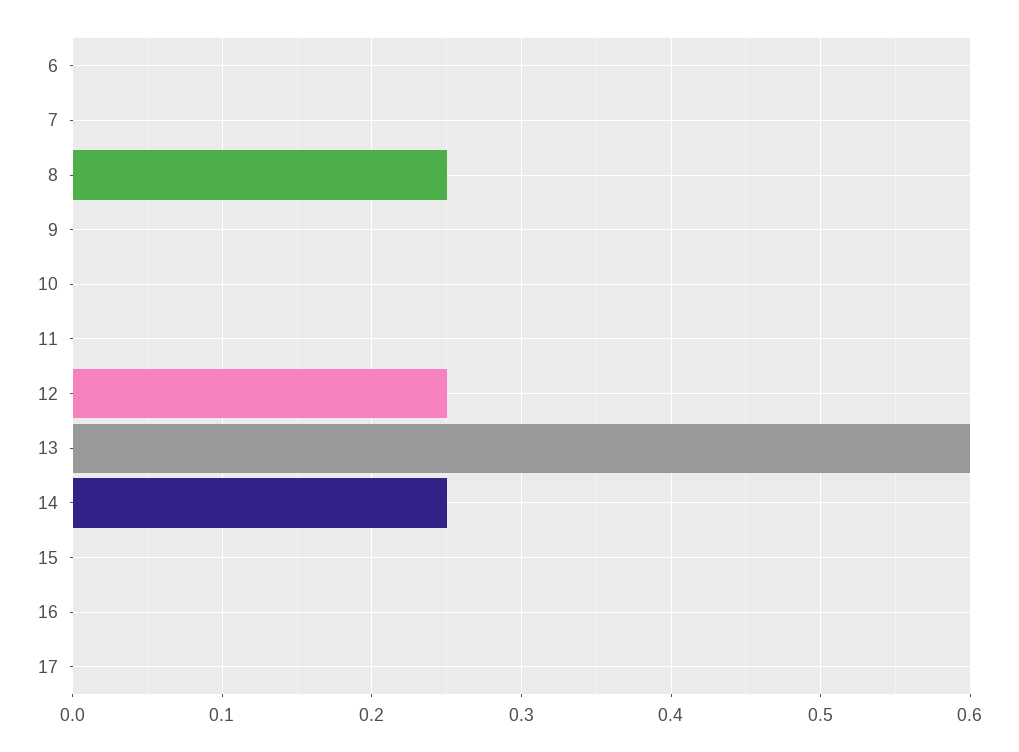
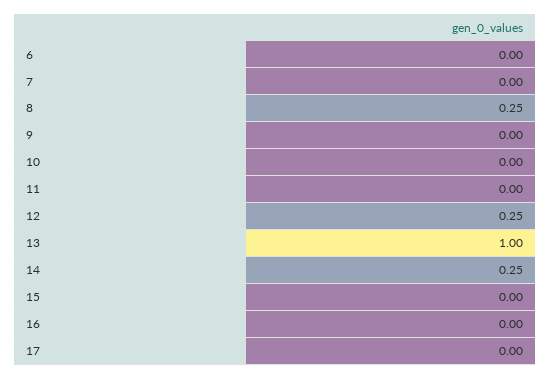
  {
    "6": 0,
    "7": 0,
    "8": 0.25,
    "9": 0,
    "10": 0,
    "11": 0,
    "12": 0.25,
-   "13": 0.6,
+   "13": 1,
    "14": 0.25,
    "15": 0,
    "16": 0,
    "17": 0
  }

